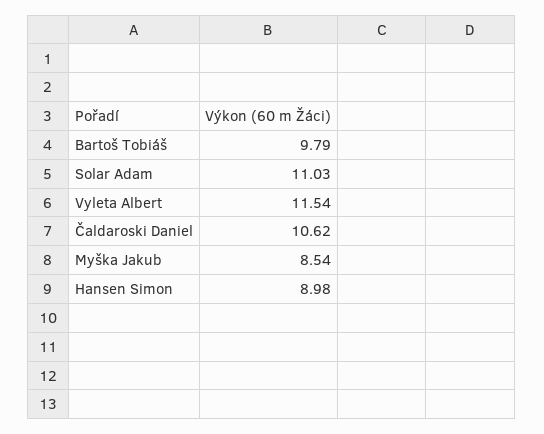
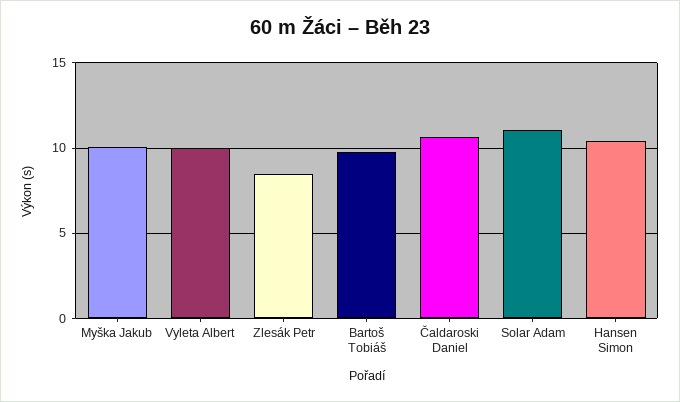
  {
    "Bartoš Tobiáš": 9.79,
    "Solar Adam": 11.03,
-   "Vyleta Albert": 11.54,
+   "Vyleta Albert": 10,
    "Čaldaroski Daniel": 10.62,
-   "Myška Jakub": 8.54,
+   "Myška Jakub": 10,
-   "Hansen Simon": 8.98
+   "Hansen Simon": 10.5,
+   "Zlesák Petr": 8.5
  }

